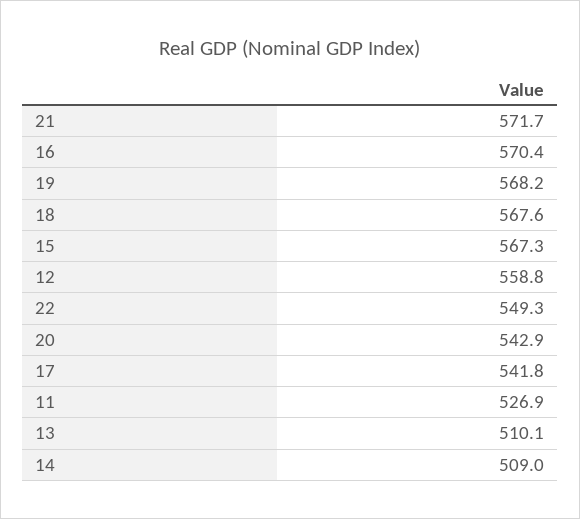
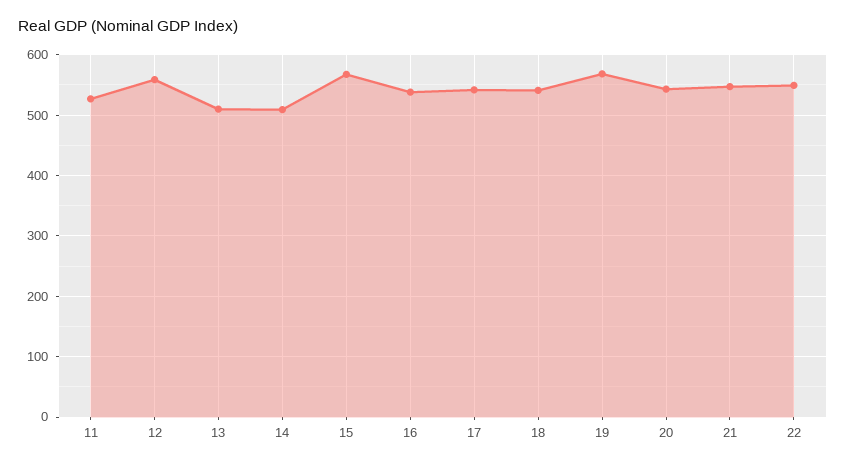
  {
-   "21": 571.7,
+   "21": 550,
-   "16": 570.4,
+   "16": 540,
    "19": 568.2,
-   "18": 567.6,
+   "18": 540,
    "15": 567.3,
    "12": 558.8,
    "22": 549.3,
    "20": 542.9,
    "17": 541.8,
    "11": 526.9,
    "13": 510.1,
    "14": 509
  }

